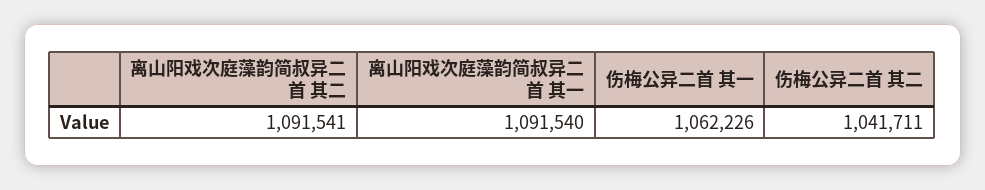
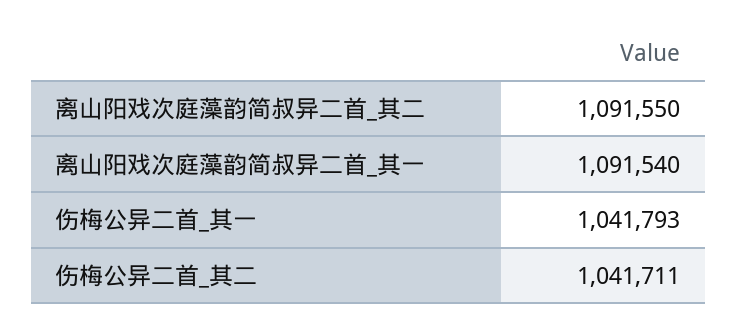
  {
-   "离山阳戏次庭藻韵简叔异二首 其二": 1091541,
+   "离山阳戏次庭藻韵简叔异二首 其二": 1091550,
    "离山阳戏次庭藻韵简叔异二首 其一": 1091540,
-   "伤梅公异二首 其一": 1062226,
+   "伤梅公异二首 其一": 1041793,
    "伤梅公异二首 其二": 1041711
  }

